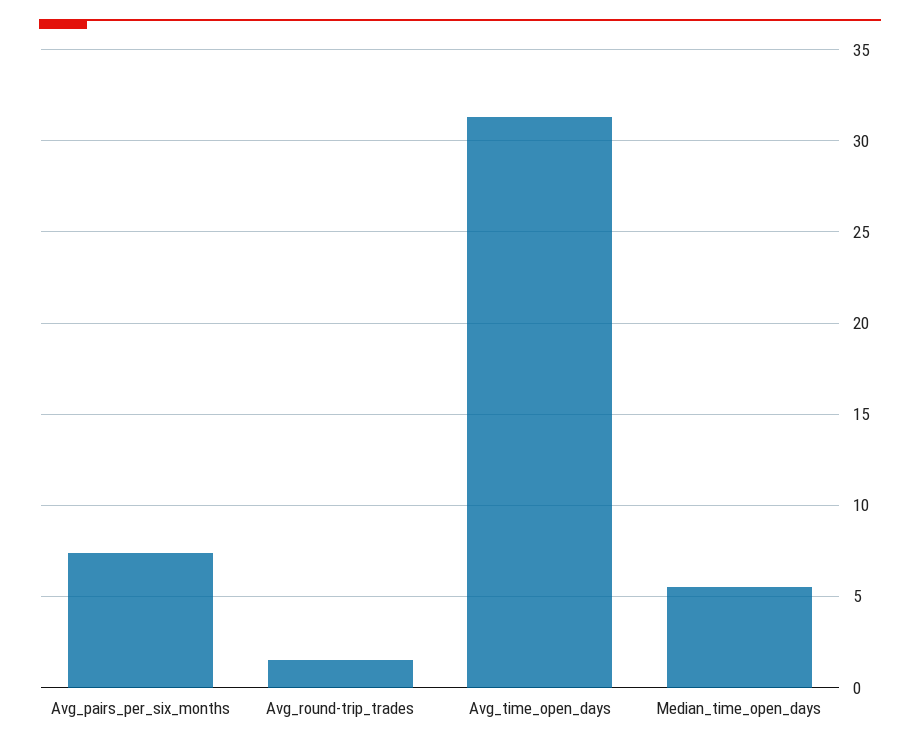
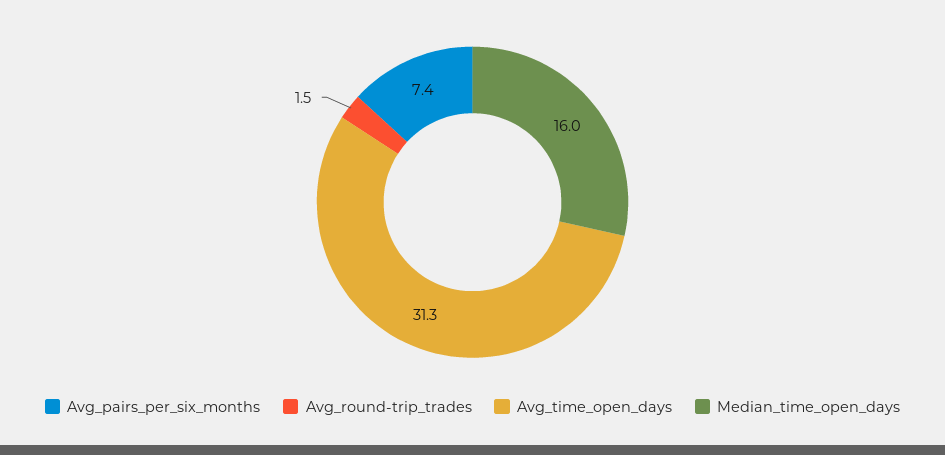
  {
    "Avg_pairs_per_six_months": 7.4,
    "Avg_round-trip_trades": 1.5,
    "Avg_time_open_days": 31.3,
-   "Median_time_open_days": 5.5
+   "Median_time_open_days": 16
  }

